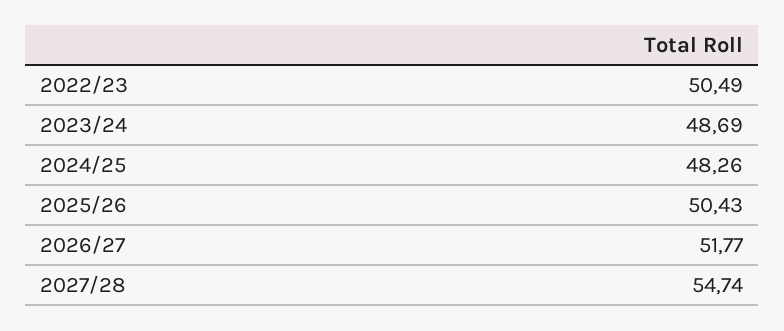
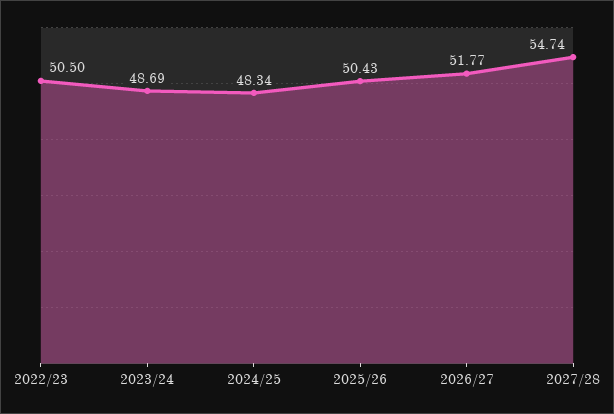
  {
-   "2022/23": 50.49,
+   "2022/23": 50.5,
    "2023/24": 48.69,
-   "2024/25": 48.26,
+   "2024/25": 48.34,
    "2025/26": 50.43,
    "2026/27": 51.77,
    "2027/28": 54.74
  }

